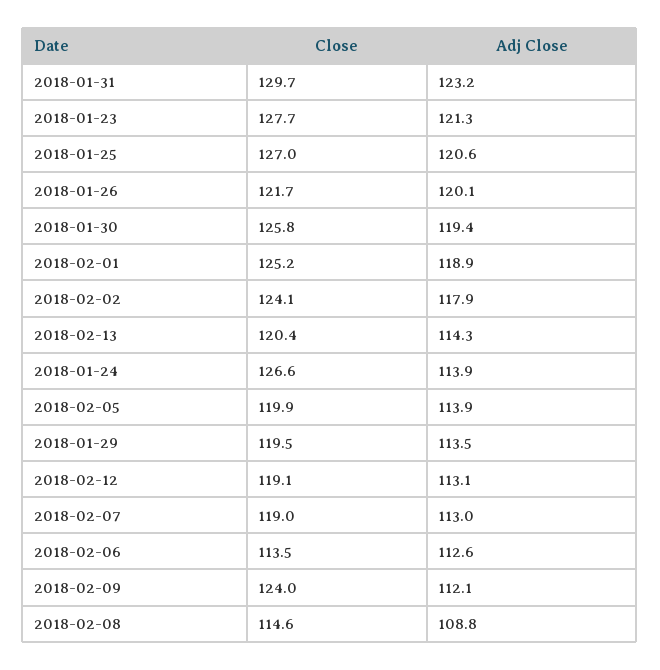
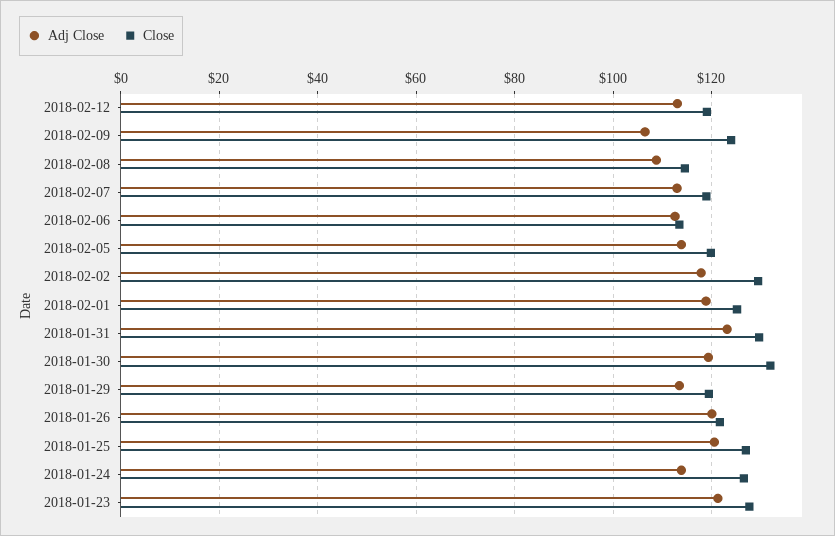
  {
    "Close": {
      "2018-01-31": 129.7,
      "2018-01-23": 127.7,
      "2018-01-25": 127,
      "2018-01-26": 121.7,
-     "2018-01-30": 125.8,
+     "2018-01-30": 132,
      "2018-02-01": 125.2,
-     "2018-02-02": 124.1,
+     "2018-02-02": 130,
-     "2018-02-13": 120.4,
      "2018-01-24": 126.6,
      "2018-02-05": 119.9,
      "2018-01-29": 119.5,
      "2018-02-12": 119.1,
      "2018-02-07": 119,
      "2018-02-06": 113.5,
      "2018-02-09": 124,
      "2018-02-08": 114.6
    },
    "Adj Close": {
      "2018-01-31": 123.2,
      "2018-01-23": 121.3,
      "2018-01-25": 120.6,
      "2018-01-26": 120.1,
      "2018-01-30": 119.4,
      "2018-02-01": 118.9,
      "2018-02-02": 117.9,
-     "2018-02-13": 114.3,
      "2018-01-24": 113.9,
      "2018-02-05": 113.9,
      "2018-01-29": 113.5,
      "2018-02-12": 113.1,
      "2018-02-07": 113,
      "2018-02-06": 112.6,
-     "2018-02-09": 112.1,
+     "2018-02-09": 106,
      "2018-02-08": 108.8
    }
  }

